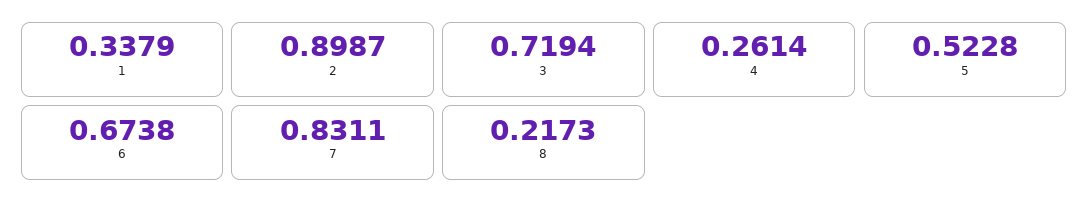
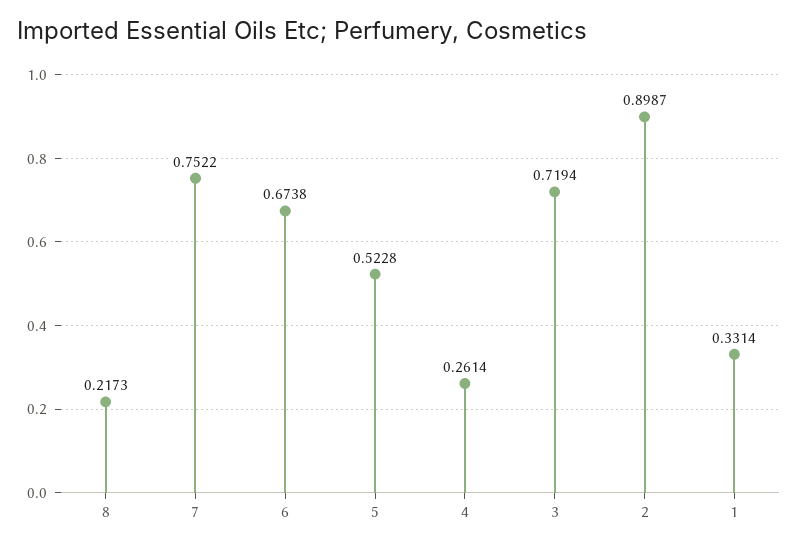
  {
-   "1": 0.3379,
+   "1": 0.3314,
    "2": 0.8987,
    "3": 0.7194,
    "4": 0.2614,
    "5": 0.5228,
    "6": 0.6738,
-   "7": 0.8311,
+   "7": 0.7522,
    "8": 0.2173
  }

